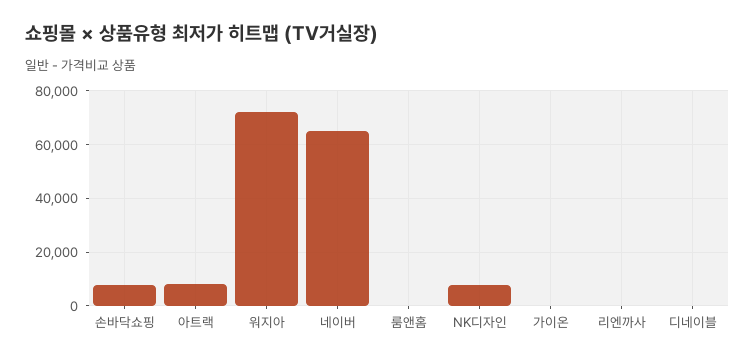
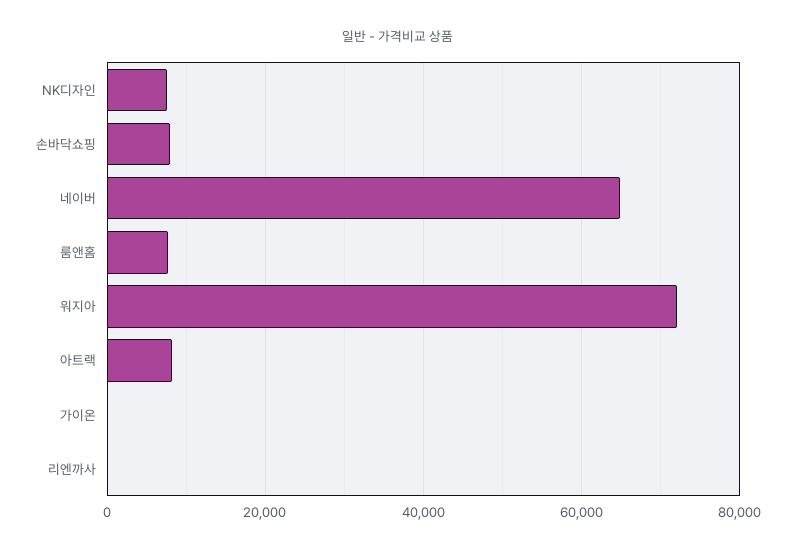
  {
    "손바닥쇼핑": 8000,
    "아트랙": 8000,
    "워지아": 72000,
    "네이버": 64000,
-   "룸앤홈": 0,
+   "룸앤홈": 8000,
    "NK디자인": 8000,
    "가이온": 0,
-   "리엔까사": 0,
+   "리엔까사": 0
-   "디네이블": 0
  }

